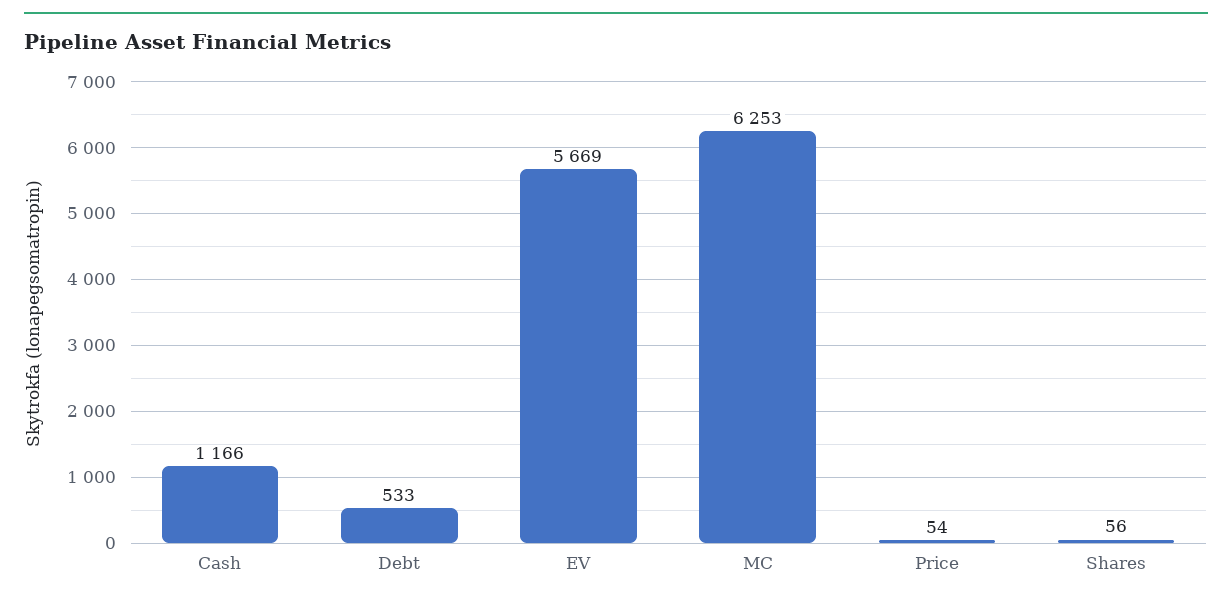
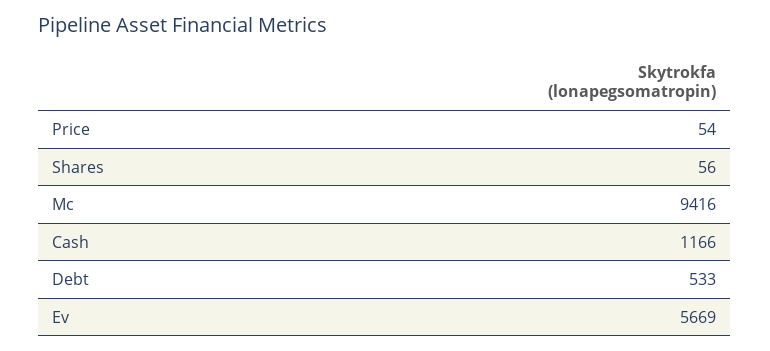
  {
    "Cash": 1166,
    "Debt": 533,
    "EV": 5669,
-   "MC": 6253,
+   "MC": 9416,
    "Price": 54,
    "Shares": 56
  }

